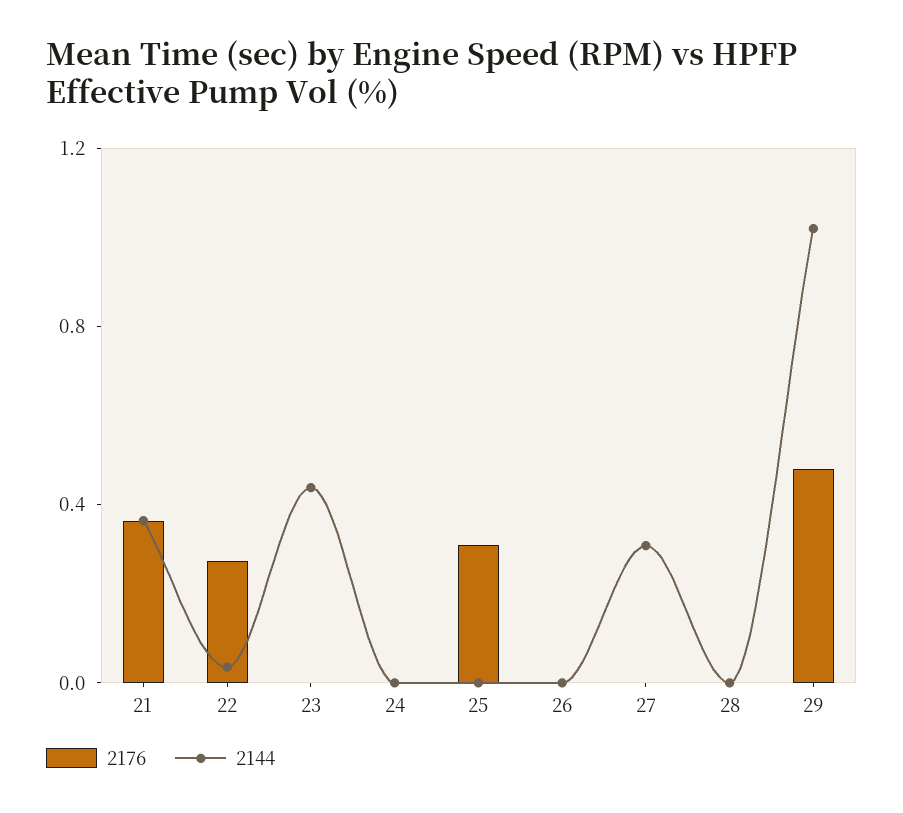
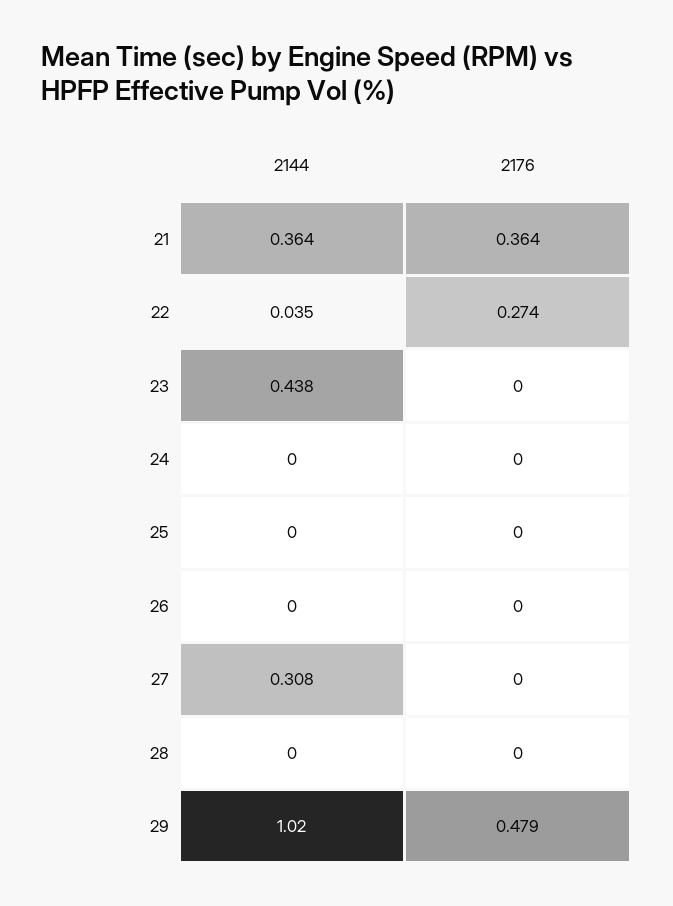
  {
    "2176": {
      "21": 0.364,
      "22": 0.274,
      "23": 0,
      "24": 0,
-     "25": 0.3,
+     "25": 0,
      "26": 0,
      "27": 0,
      "28": 0,
      "29": 0.479
    },
    "2144": {
      "21": 0.364,
      "22": 0.035,
      "23": 0.438,
      "24": 0,
      "25": 0,
      "26": 0,
      "27": 0.308,
      "28": 0,
      "29": 1.02
    }
  }

